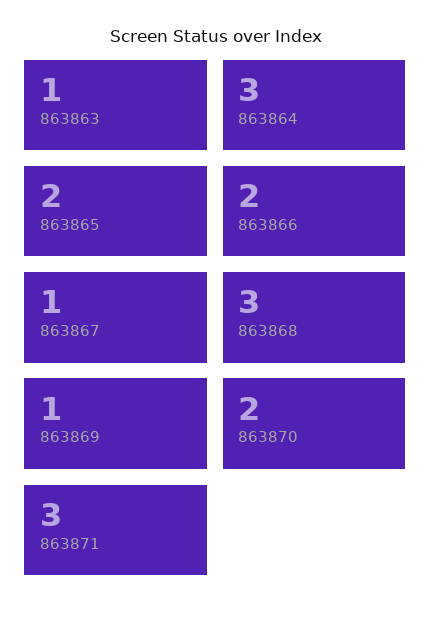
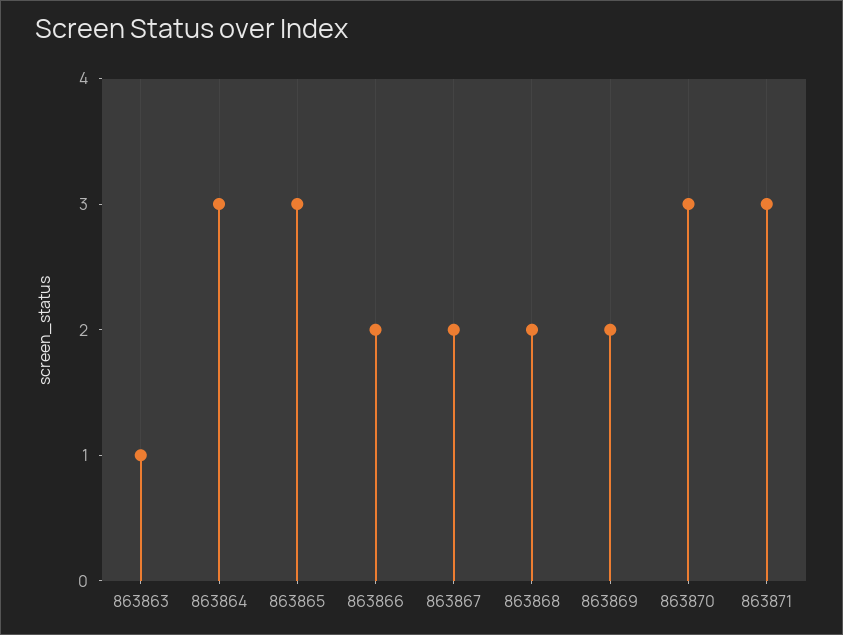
  {
    "863863": 1,
    "863864": 3,
-   "863865": 2,
+   "863865": 3,
    "863866": 2,
-   "863867": 1,
+   "863867": 2,
-   "863868": 3,
+   "863868": 2,
-   "863869": 1,
+   "863869": 2,
-   "863870": 2,
+   "863870": 3,
    "863871": 3
  }

